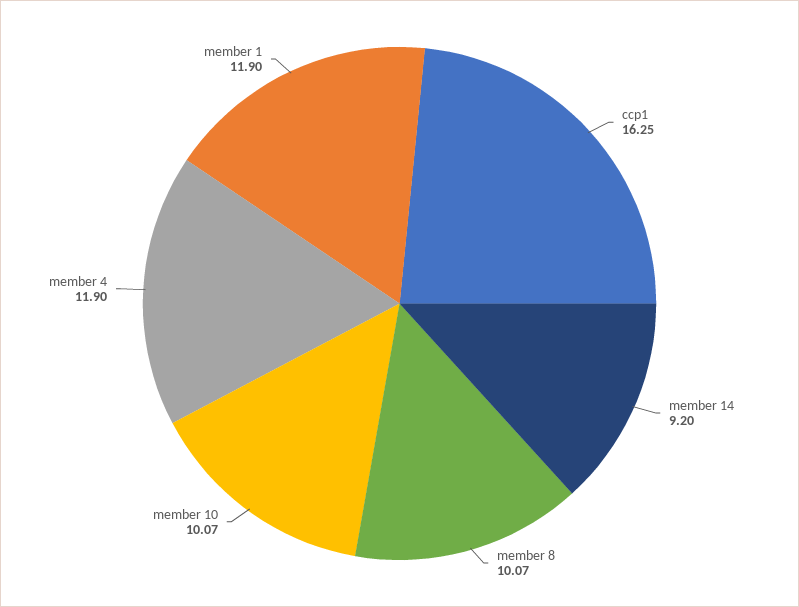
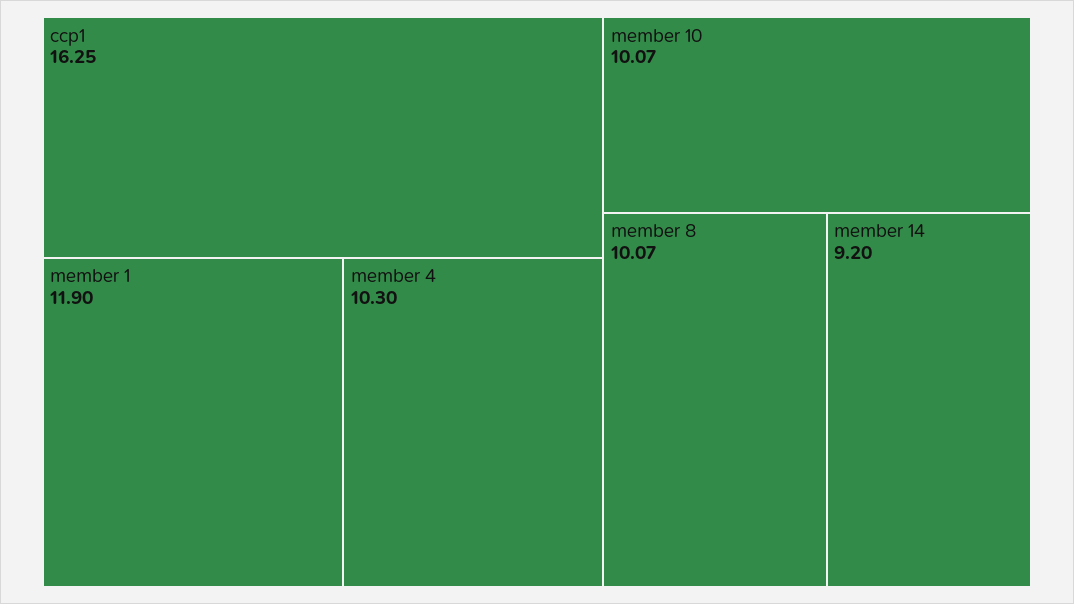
  {
    "ccp1": 16.25,
    "member 14": 9.2,
    "member 8": 10.07,
    "member 10": 10.07,
-   "member 4": 11.9,
+   "member 4": 10.3,
    "member 1": 11.9
  }

